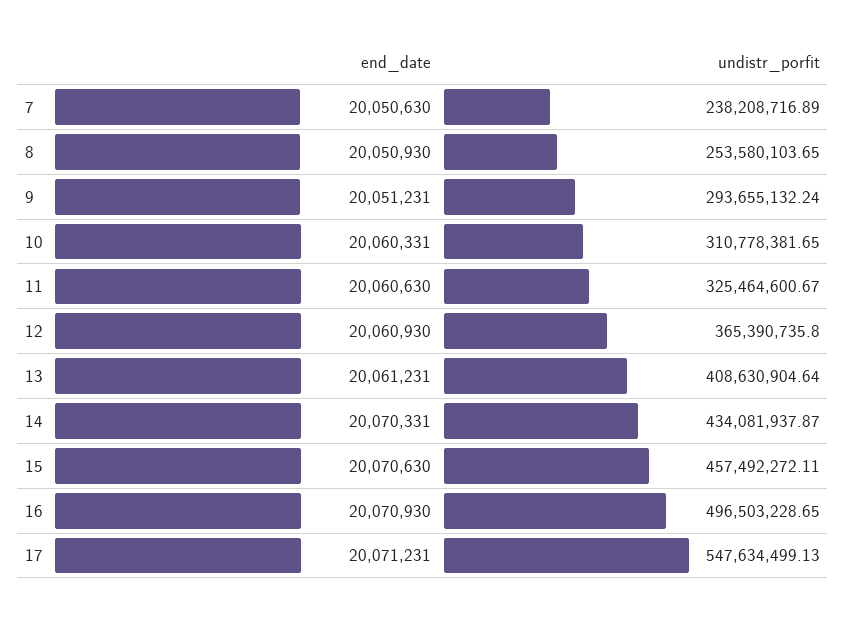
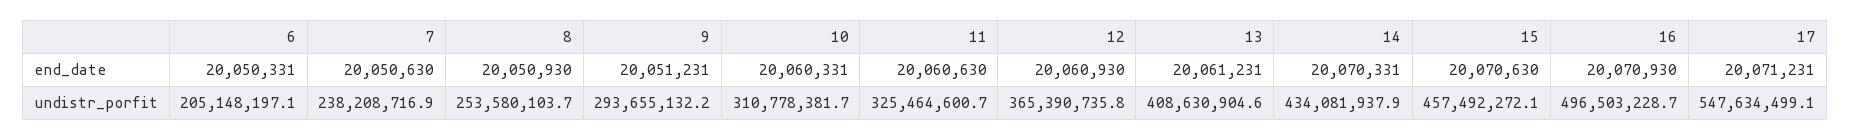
  {
    "end_date": {
      "7": 20050630,
      "8": 20050930,
      "9": 20051231,
      "10": 20060331,
      "11": 20060630,
      "12": 20060930,
      "13": 20061231,
      "14": 20070331,
      "15": 20070630,
      "16": 20070930,
-     "17": 20071231
+     "17": 20071231,
+     "6": 20050331
    },
    "undistr_porfit": {
      "7": 238208716.89,
      "8": 253580103.65,
      "9": 293655132.24,
      "10": 310778381.65,
      "11": 325464600.67,
      "12": 365390735.8,
      "13": 408630904.64,
      "14": 434081937.87,
      "15": 457492272.11,
      "16": 496503228.65,
-     "17": 547634499.13
+     "17": 547634499.13,
+     "6": 205148197.1
    }
  }

